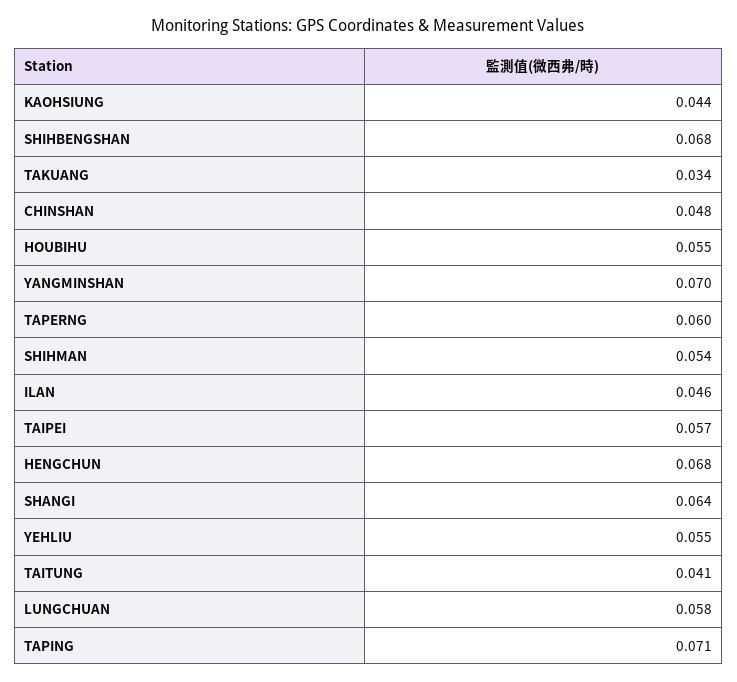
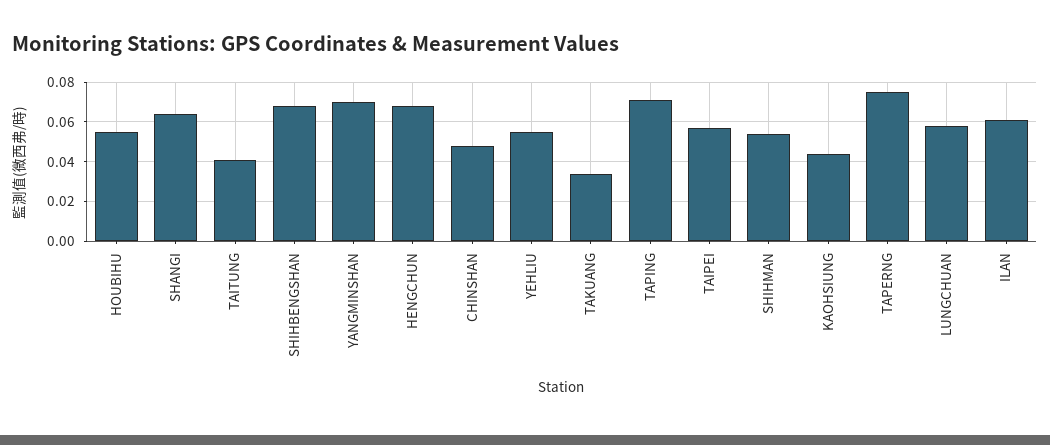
  {
    "KAOHSIUNG": 0.044,
    "SHIHBENGSHAN": 0.068,
    "TAKUANG": 0.034,
    "CHINSHAN": 0.048,
    "HOUBIHU": 0.055,
    "YANGMINSHAN": 0.07,
-   "TAPERNG": 0.06,
+   "TAPERNG": 0.075,
    "SHIHMAN": 0.054,
-   "ILAN": 0.046,
+   "ILAN": 0.06,
    "TAIPEI": 0.057,
    "HENGCHUN": 0.068,
    "SHANGI": 0.064,
    "YEHLIU": 0.055,
    "TAITUNG": 0.041,
    "LUNGCHUAN": 0.058,
    "TAPING": 0.071
  }

